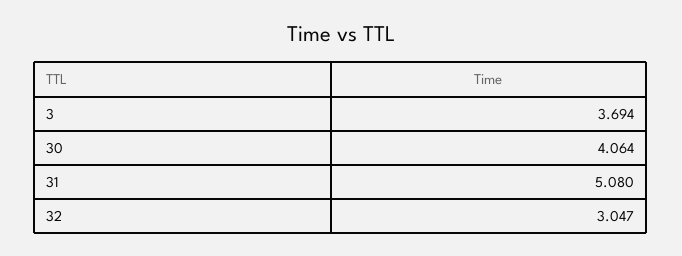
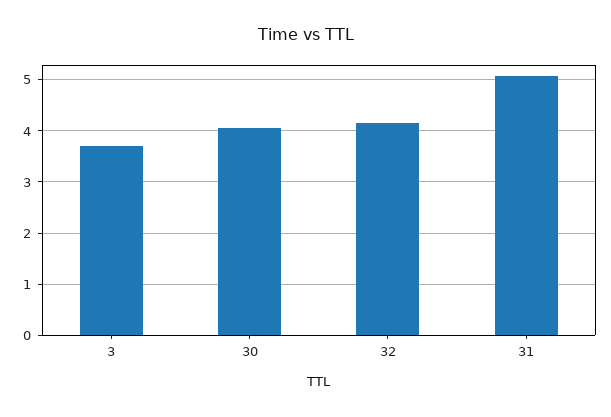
  {
    "3": 3.694,
    "30": 4.064,
    "31": 5.08,
-   "32": 3.047
+   "32": 4.2
  }

